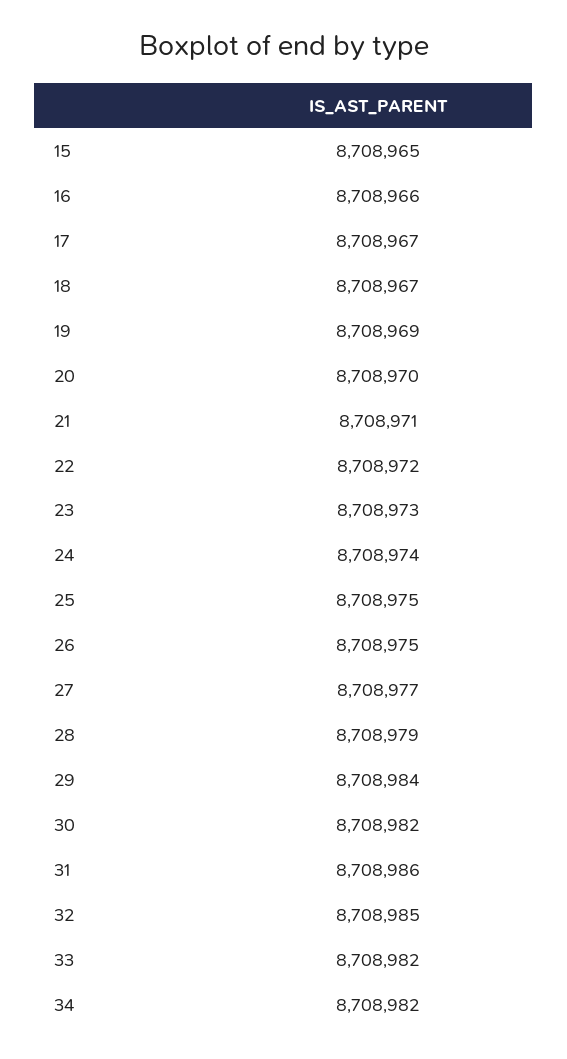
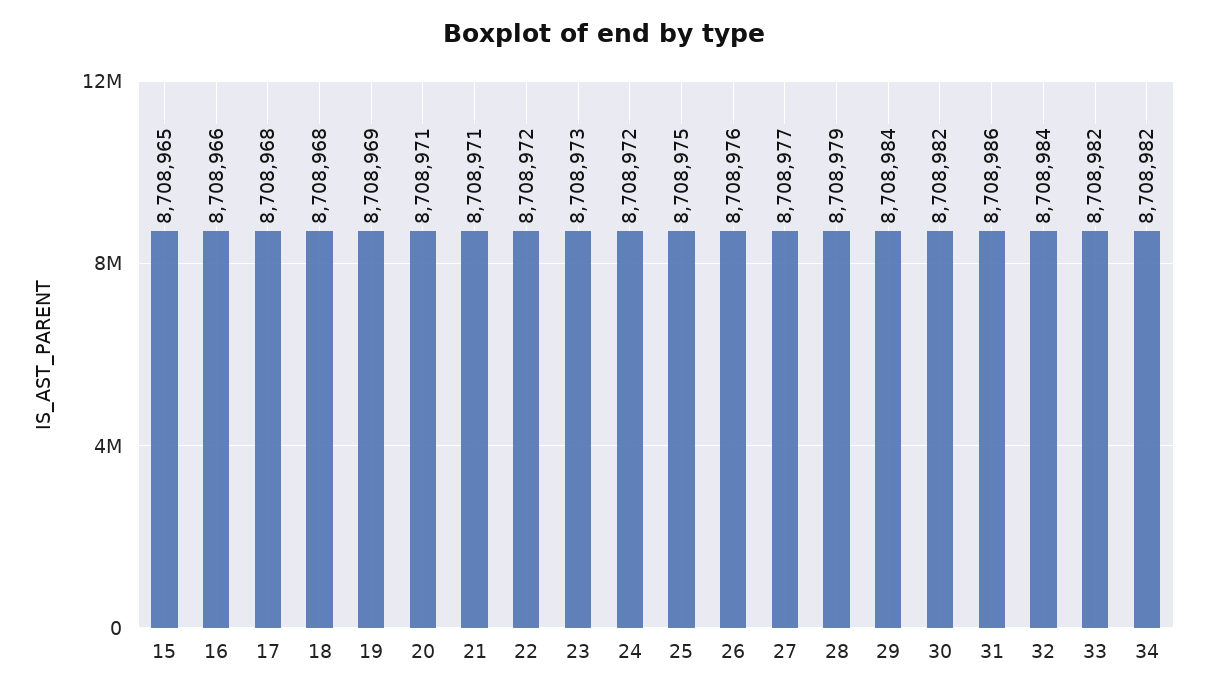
  {
    "15": 8708965,
    "16": 8708966,
-   "17": 8708967,
+   "17": 8708968,
-   "18": 8708967,
+   "18": 8708968,
    "19": 8708969,
-   "20": 8708970,
+   "20": 8708971,
    "21": 8708971,
    "22": 8708972,
    "23": 8708973,
-   "24": 8708974,
+   "24": 8708972,
    "25": 8708975,
-   "26": 8708975,
+   "26": 8708976,
    "27": 8708977,
    "28": 8708979,
    "29": 8708984,
    "30": 8708982,
    "31": 8708986,
-   "32": 8708985,
+   "32": 8708984,
    "33": 8708982,
    "34": 8708982
  }

